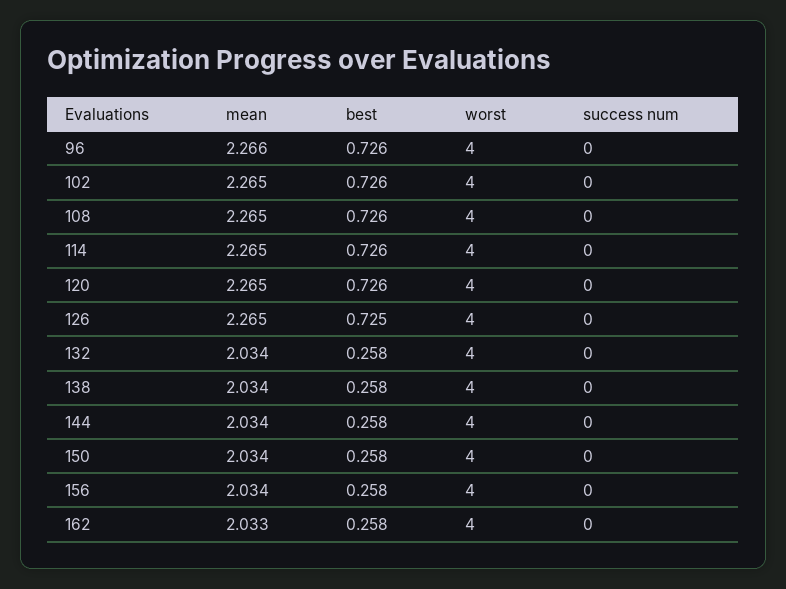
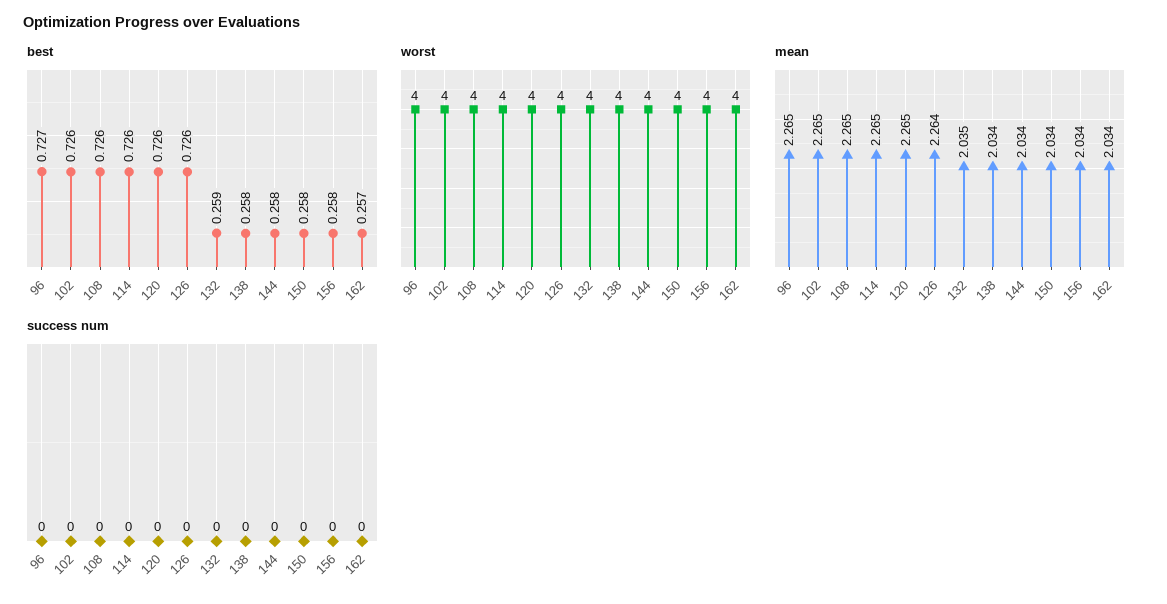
  {
    "mean": {
-     "96": 2.266,
+     "96": 2.265,
      "102": 2.265,
      "108": 2.265,
      "114": 2.265,
      "120": 2.265,
-     "126": 2.265,
+     "126": 2.264,
-     "132": 2.034,
+     "132": 2.035,
      "138": 2.034,
      "144": 2.034,
      "150": 2.034,
      "156": 2.034,
-     "162": 2.033
+     "162": 2.034
    },
    "best": {
-     "96": 0.726,
+     "96": 0.727,
      "102": 0.726,
      "108": 0.726,
      "114": 0.726,
      "120": 0.726,
-     "126": 0.725,
+     "126": 0.726,
-     "132": 0.258,
+     "132": 0.259,
      "138": 0.258,
      "144": 0.258,
      "150": 0.258,
      "156": 0.258,
-     "162": 0.258
+     "162": 0.257
    },
    "worst": {
      "96": 4,
      "102": 4,
      "108": 4,
      "114": 4,
      "120": 4,
      "126": 4,
      "132": 4,
      "138": 4,
      "144": 4,
      "150": 4,
      "156": 4,
      "162": 4
    },
    "success num": {
      "96": 0,
      "102": 0,
      "108": 0,
      "114": 0,
      "120": 0,
      "126": 0,
      "132": 0,
      "138": 0,
      "144": 0,
      "150": 0,
      "156": 0,
      "162": 0
    }
  }

